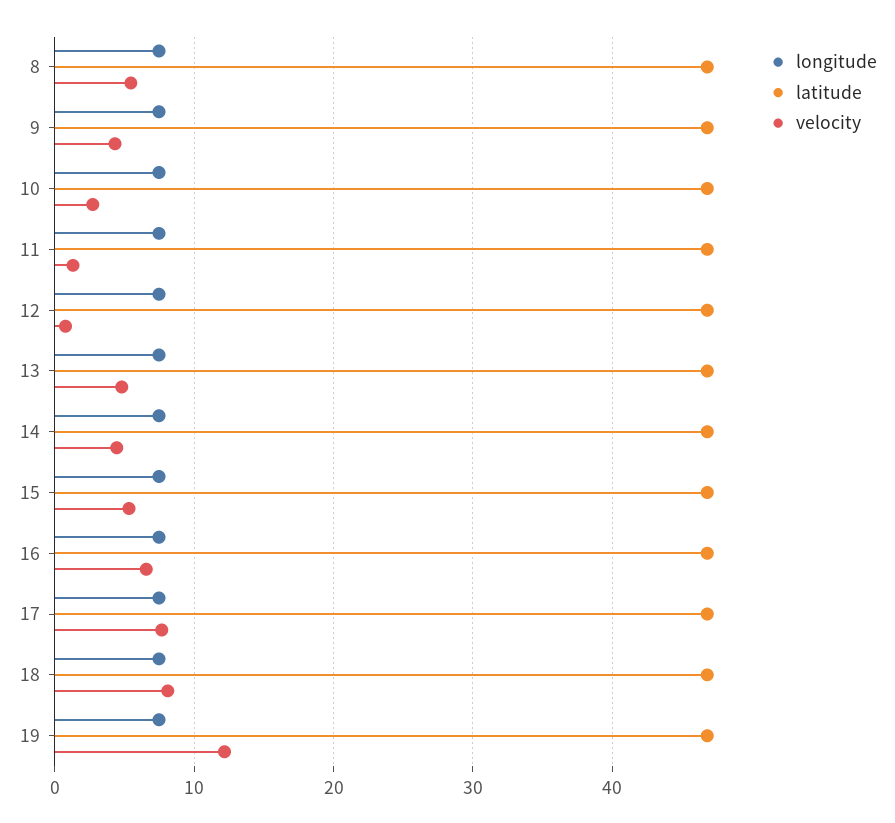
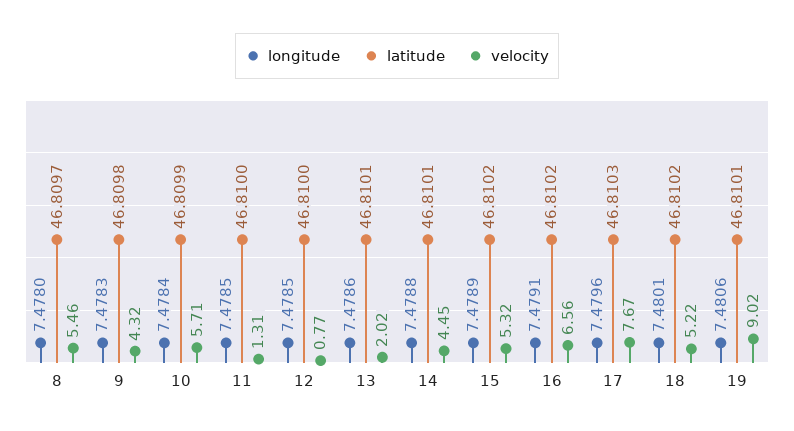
  {
    "longitude": {
      "8": 7.478,
      "9": 7.4783,
      "10": 7.4784,
      "11": 7.4785,
      "12": 7.4785,
      "13": 7.4786,
      "14": 7.4788,
      "15": 7.4789,
      "16": 7.4791,
      "17": 7.4796,
      "18": 7.4801,
      "19": 7.4806
    },
    "latitude": {
      "8": 46.8097,
      "9": 46.8098,
      "10": 46.8099,
      "11": 46.81,
      "12": 46.81,
      "13": 46.8101,
      "14": 46.8101,
      "15": 46.8102,
      "16": 46.8102,
      "17": 46.8103,
      "18": 46.8102,
      "19": 46.8101
    },
    "velocity": {
      "8": 5.46,
      "9": 4.32,
-     "10": 3,
+     "10": 5.71,
      "11": 1.31,
      "12": 0.77,
-     "13": 5,
+     "13": 2.02,
      "14": 4.45,
      "15": 5.32,
      "16": 6.56,
      "17": 7.67,
-     "18": 8,
+     "18": 5.22,
-     "19": 12
+     "19": 9.02
    }
  }

